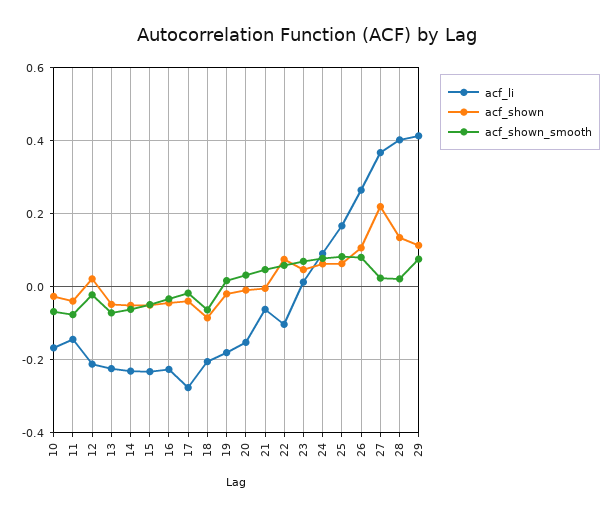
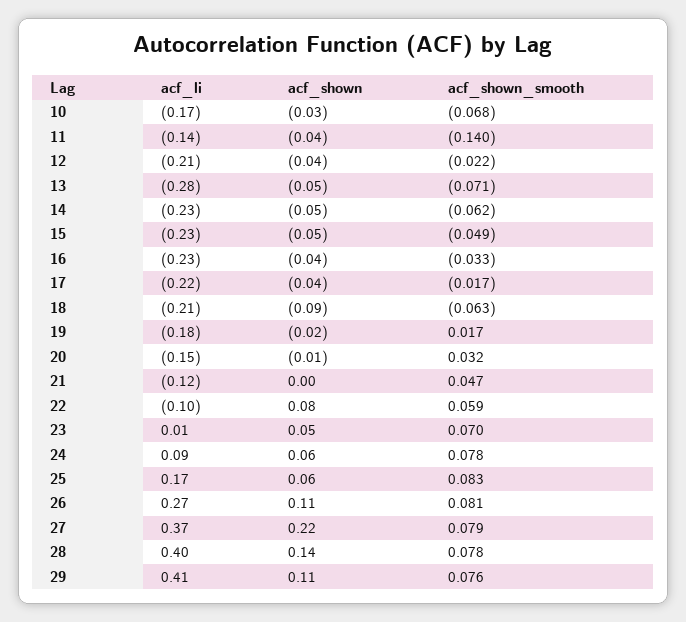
  {
    "acf_li": {
      "10": -0.17,
      "11": -0.14,
      "12": -0.21,
-     "13": -0.22,
+     "13": -0.28,
      "14": -0.23,
      "15": -0.23,
      "16": -0.23,
-     "17": -0.28,
+     "17": -0.22,
      "18": -0.21,
      "19": -0.18,
      "20": -0.15,
-     "21": -0.06,
+     "21": -0.12,
      "22": -0.1,
      "23": 0.01,
      "24": 0.09,
      "25": 0.17,
      "26": 0.27,
      "27": 0.37,
      "28": 0.4,
      "29": 0.41
    },
    "acf_shown": {
      "10": -0.03,
      "11": -0.04,
-     "12": 0.02,
+     "12": -0.04,
      "13": -0.05,
      "14": -0.05,
      "15": -0.05,
      "16": -0.04,
      "17": -0.04,
      "18": -0.09,
      "19": -0.02,
      "20": -0.01,
      "21": 0,
      "22": 0.08,
      "23": 0.05,
      "24": 0.06,
      "25": 0.06,
      "26": 0.11,
      "27": 0.22,
      "28": 0.14,
      "29": 0.11
    },
    "acf_shown_smooth": {
      "10": -0.068,
-     "11": -0.08,
+     "11": -0.14,
      "12": -0.022,
      "13": -0.071,
      "14": -0.062,
      "15": -0.049,
      "16": -0.033,
      "17": -0.017,
      "18": -0.063,
      "19": 0.017,
      "20": 0.032,
      "21": 0.047,
      "22": 0.059,
      "23": 0.07,
      "24": 0.078,
      "25": 0.083,
      "26": 0.081,
-     "27": 0.02,
+     "27": 0.079,
-     "28": 0.02,
+     "28": 0.078,
      "29": 0.076
    }
  }

